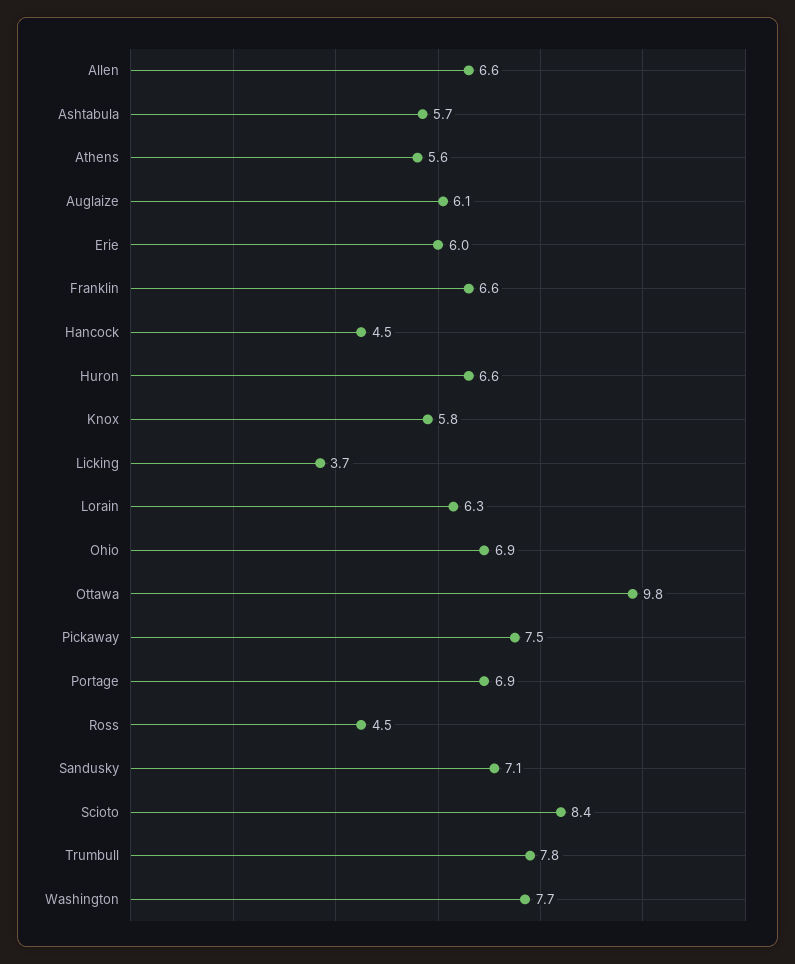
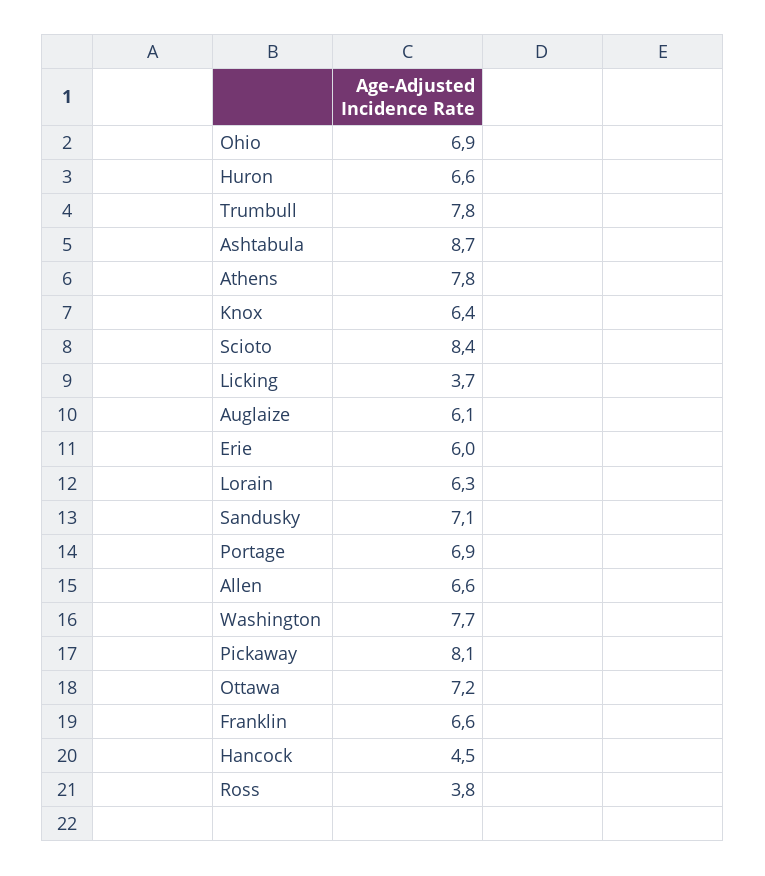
  {
    "Allen": 6.6,
-   "Ashtabula": 5.7,
+   "Ashtabula": 8.7,
-   "Athens": 5.6,
+   "Athens": 7.8,
    "Auglaize": 6.1,
    "Erie": 6,
    "Franklin": 6.6,
    "Hancock": 4.5,
    "Huron": 6.6,
-   "Knox": 5.8,
+   "Knox": 6.4,
    "Licking": 3.7,
    "Lorain": 6.3,
    "Ohio": 6.9,
-   "Ottawa": 9.8,
+   "Ottawa": 7.2,
-   "Pickaway": 7.5,
+   "Pickaway": 8.1,
    "Portage": 6.9,
-   "Ross": 4.5,
+   "Ross": 3.8,
    "Sandusky": 7.1,
    "Scioto": 8.4,
    "Trumbull": 7.8,
    "Washington": 7.7
  }

